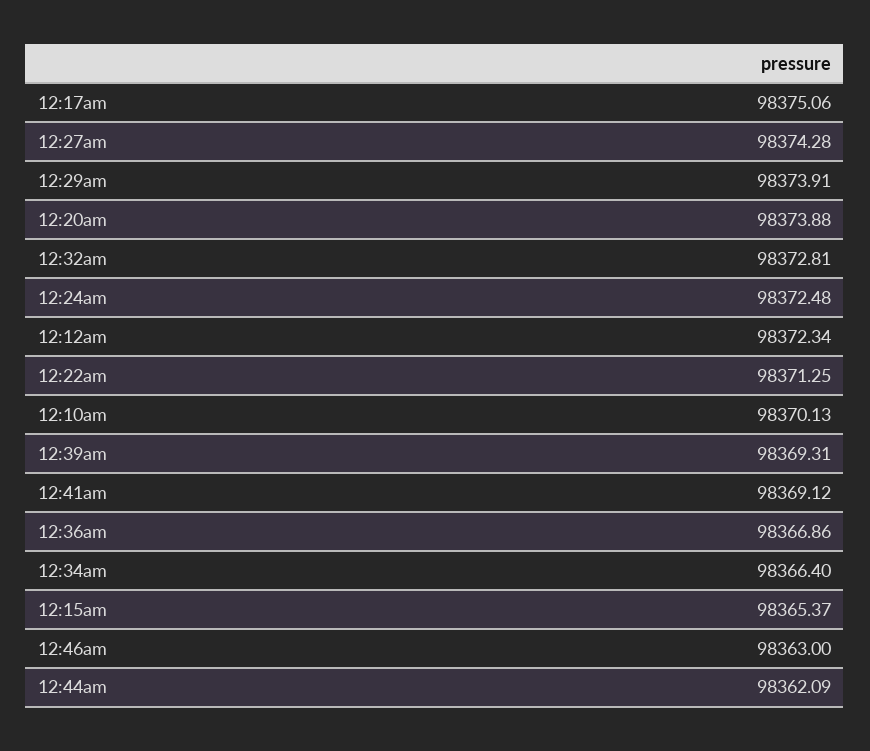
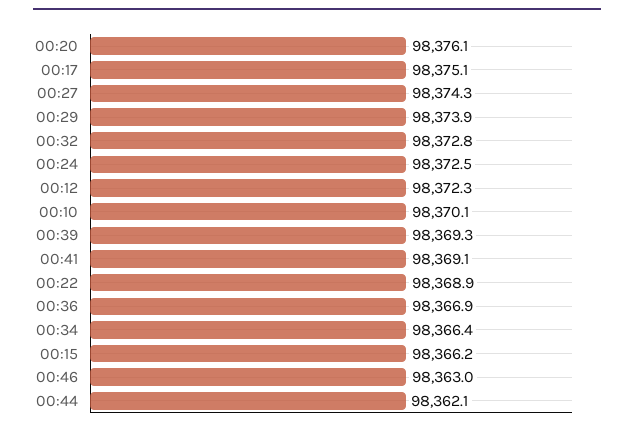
  {
    "12:17am": 98375.06,
    "12:27am": 98374.28,
    "12:29am": 98373.91,
-   "12:20am": 98373.88,
+   "12:20am": 98376.1,
    "12:32am": 98372.81,
    "12:24am": 98372.48,
    "12:12am": 98372.34,
-   "12:22am": 98371.25,
+   "12:22am": 98368.9,
    "12:10am": 98370.13,
    "12:39am": 98369.31,
    "12:41am": 98369.12,
    "12:36am": 98366.86,
    "12:34am": 98366.4,
-   "12:15am": 98365.37,
+   "12:15am": 98366.2,
    "12:46am": 98363,
    "12:44am": 98362.09
  }

